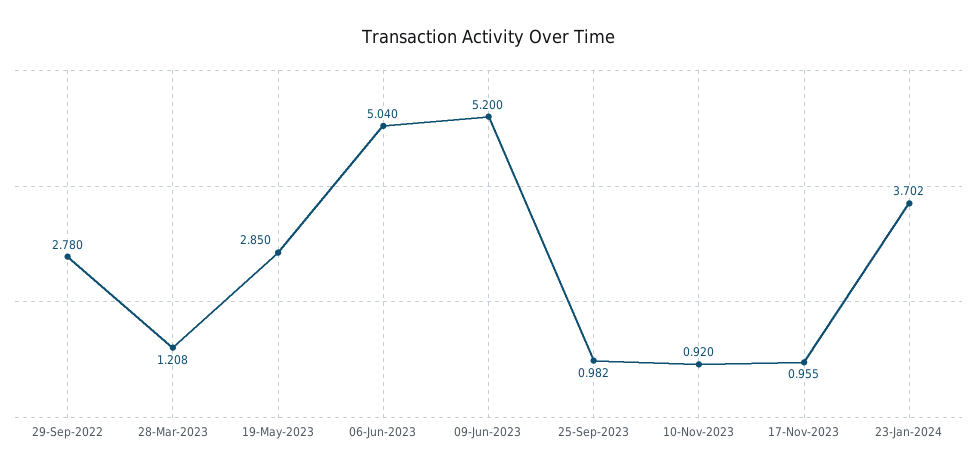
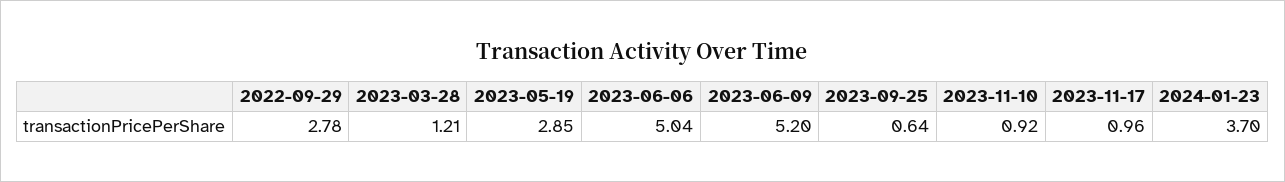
  {
    "29-Sep-2022": 2.78,
    "28-Mar-2023": 1.208,
    "19-May-2023": 2.85,
    "06-Jun-2023": 5.04,
    "09-Jun-2023": 5.2,
-   "25-Sep-2023": 0.982,
+   "25-Sep-2023": 0.64,
    "10-Nov-2023": 0.92,
    "17-Nov-2023": 0.955,
    "23-Jan-2024": 3.702
  }

